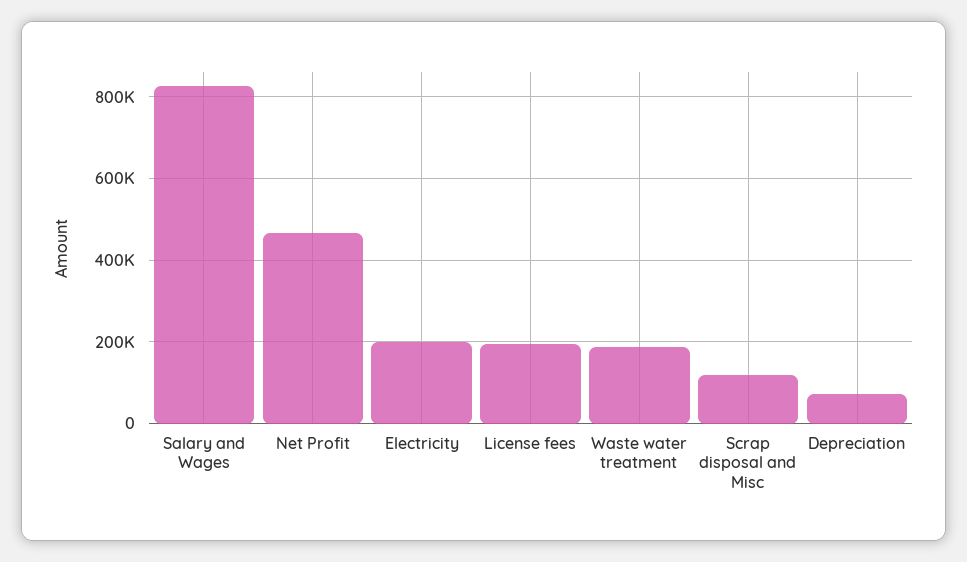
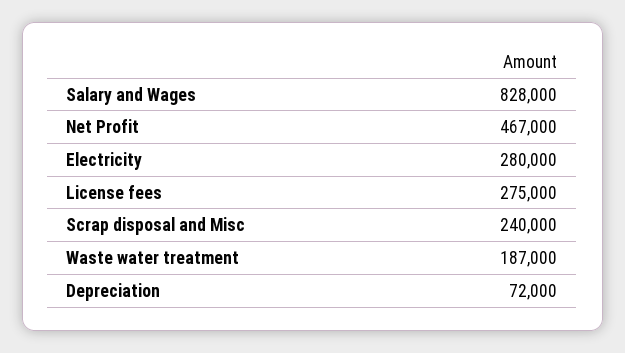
  {
    "Salary and Wages": 828000,
    "Net Profit": 467000,
-   "Electricity": 200000,
+   "Electricity": 280000,
-   "License fees": 200000,
+   "License fees": 275000,
    "Waste water treatment": 187000,
-   "Scrap disposal and Misc": 120000,
+   "Scrap disposal and Misc": 240000,
    "Depreciation": 72000
  }

